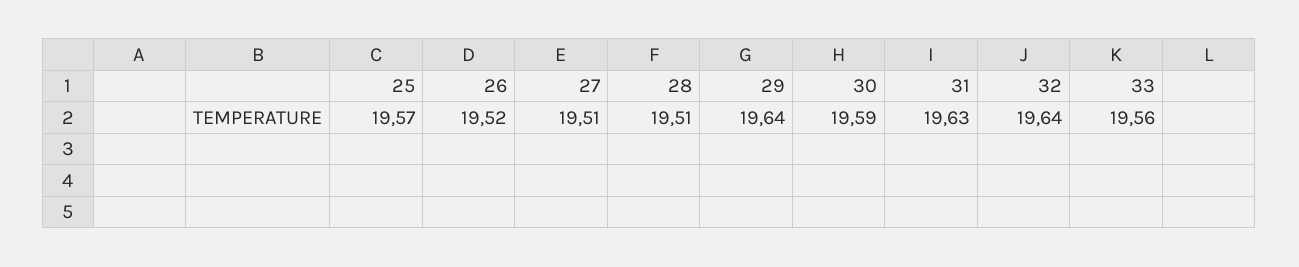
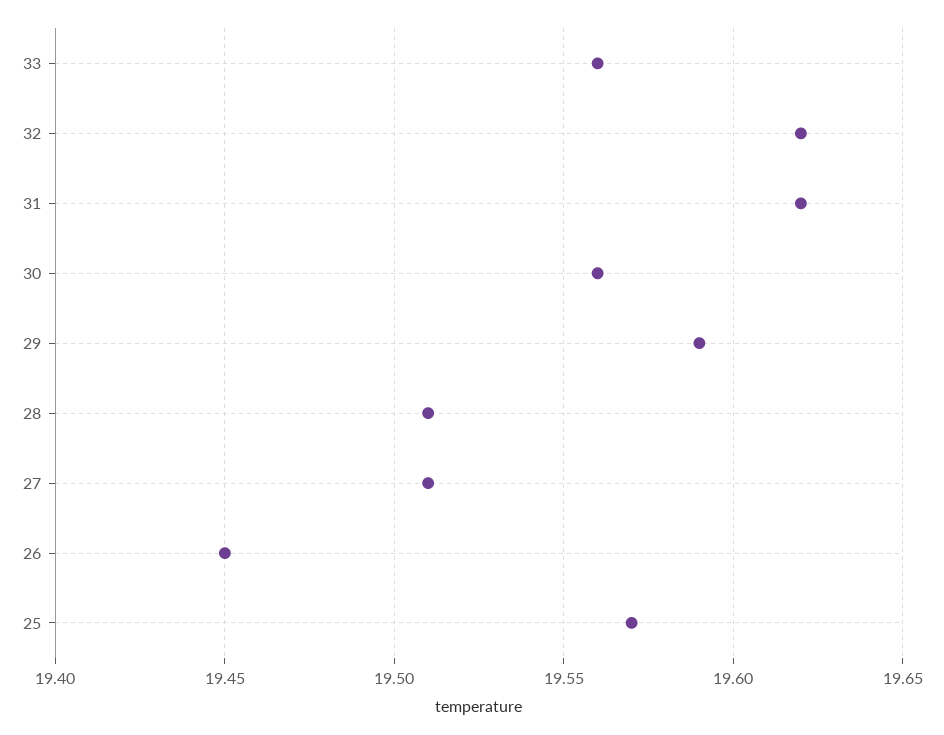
  {
    "25": 19.57,
-   "26": 19.52,
+   "26": 19.45,
    "27": 19.51,
    "28": 19.51,
-   "29": 19.64,
+   "29": 19.59,
-   "30": 19.59,
+   "30": 19.56,
-   "31": 19.63,
+   "31": 19.62,
-   "32": 19.64,
+   "32": 19.62,
    "33": 19.56
  }

